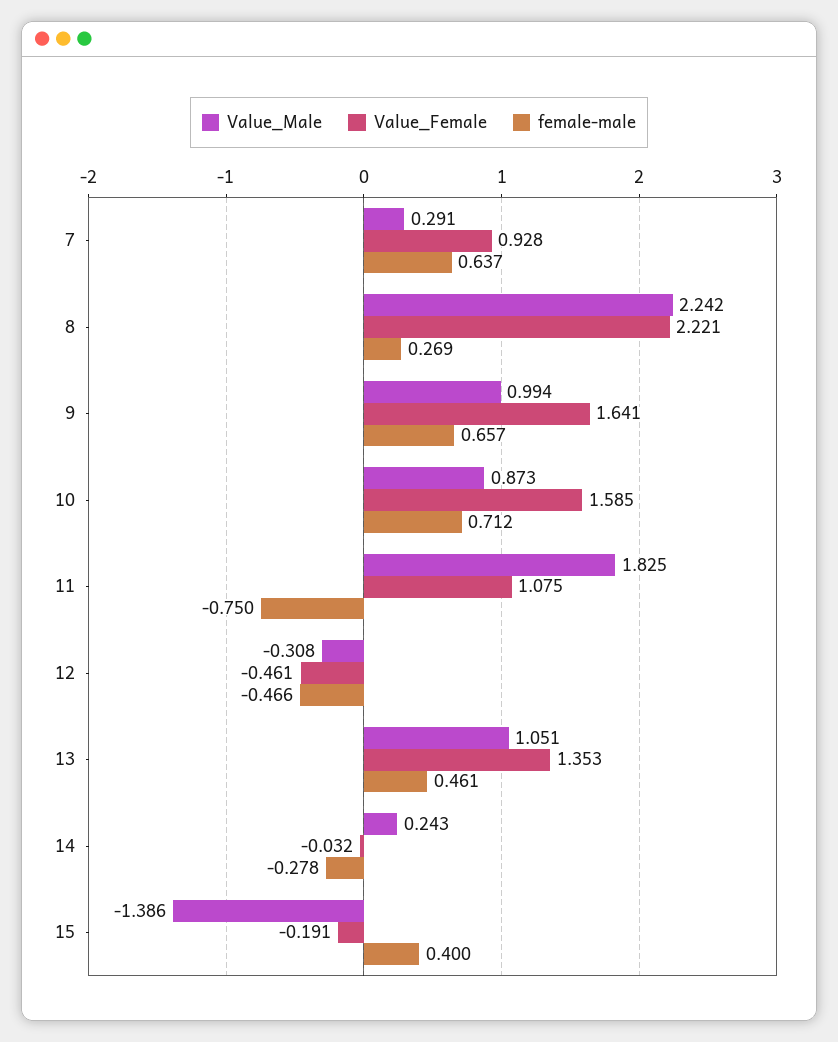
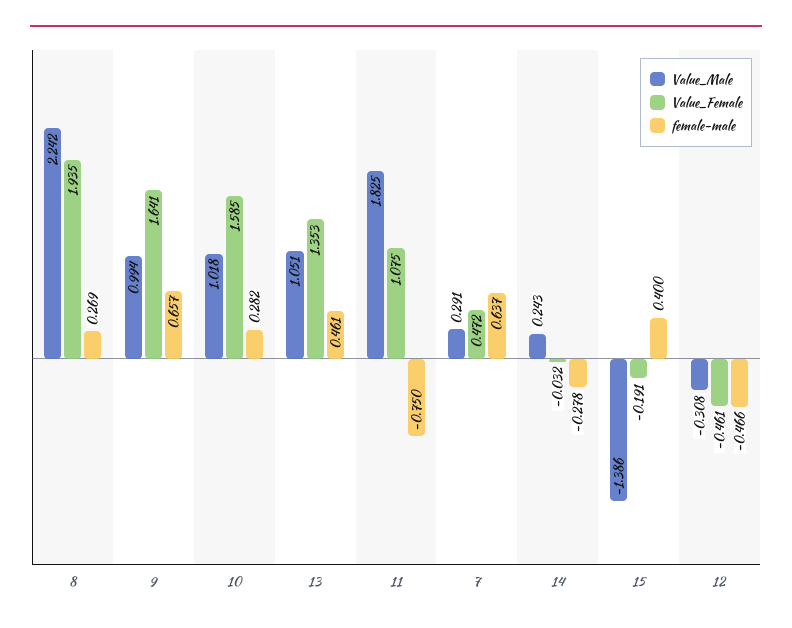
  {
    "Value_Male": {
      "7": 0.291,
      "8": 2.242,
      "9": 0.994,
-     "10": 0.873,
+     "10": 1.018,
      "11": 1.825,
      "12": -0.308,
      "13": 1.051,
      "14": 0.243,
      "15": -1.386
    },
    "Value_Female": {
-     "7": 0.928,
+     "7": 0.472,
-     "8": 2.221,
+     "8": 1.935,
      "9": 1.641,
      "10": 1.585,
      "11": 1.075,
      "12": -0.461,
      "13": 1.353,
      "14": -0.032,
      "15": -0.191
    },
    "female-male": {
      "7": 0.637,
      "8": 0.269,
      "9": 0.657,
-     "10": 0.712,
+     "10": 0.282,
      "11": -0.75,
      "12": -0.466,
      "13": 0.461,
      "14": -0.278,
      "15": 0.4
    }
  }

